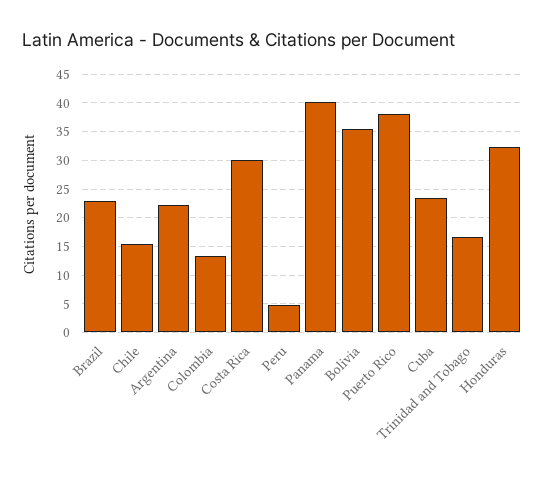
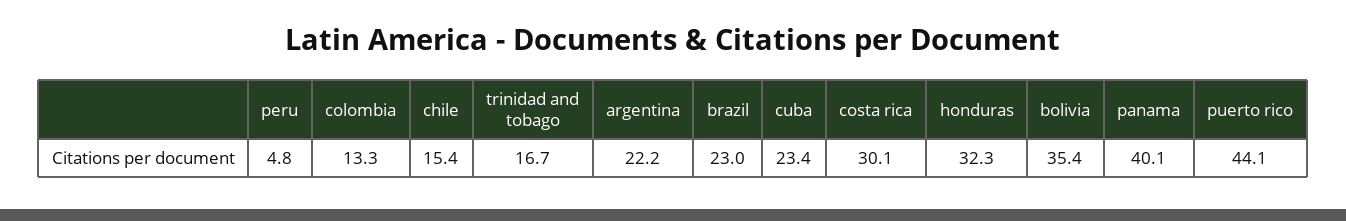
  {
    "Brazil": 23,
    "Chile": 15.4,
    "Argentina": 22.2,
    "Colombia": 13.3,
    "Costa Rica": 30.1,
    "Peru": 4.8,
    "Panama": 40.1,
    "Bolivia": 35.4,
-   "Puerto Rico": 37.5,
+   "Puerto Rico": 44.1,
    "Cuba": 23.4,
    "Trinidad and Tobago": 16.7,
    "Honduras": 32.3
  }

